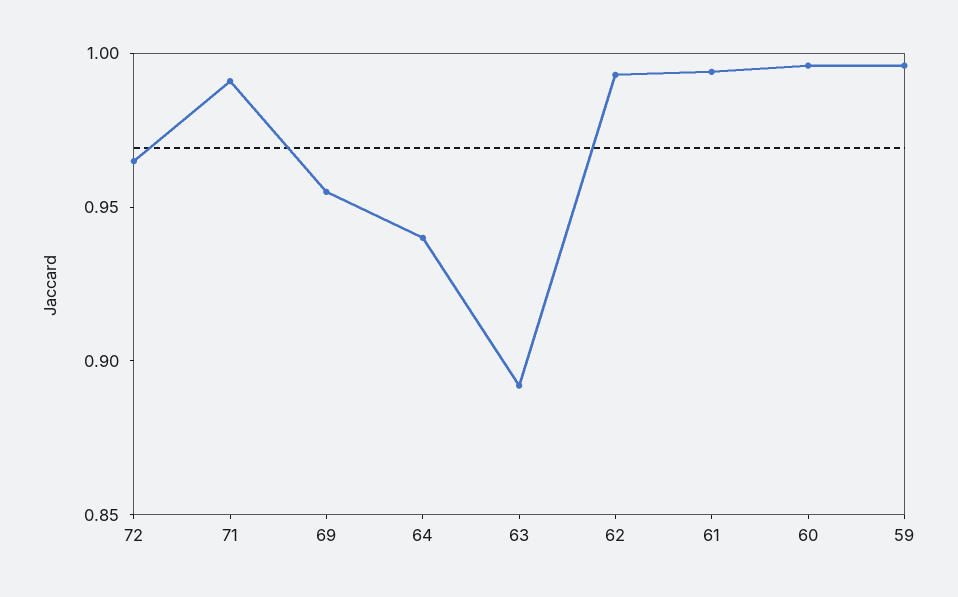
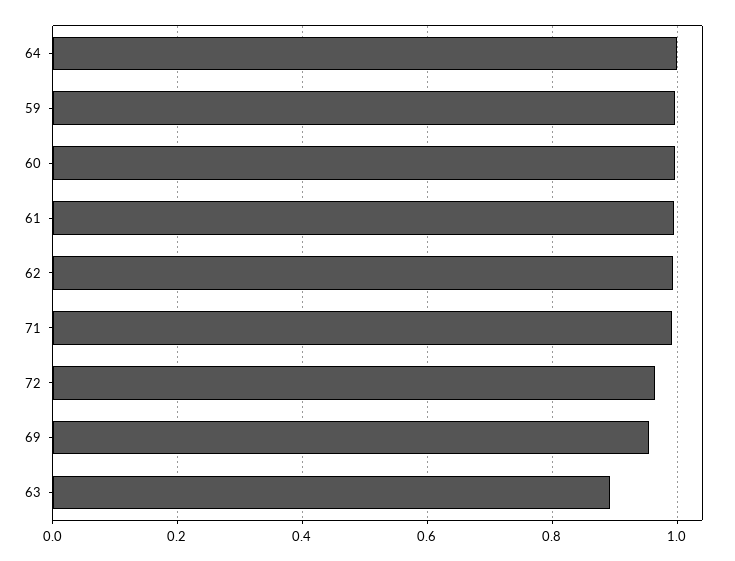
  {
    "72": 0.97,
    "71": 0.99,
    "69": 0.96,
-   "64": 0.94,
+   "64": 1,
    "63": 0.89,
    "62": 0.99,
    "61": 0.99,
    "60": 1,
    "59": 1
  }

